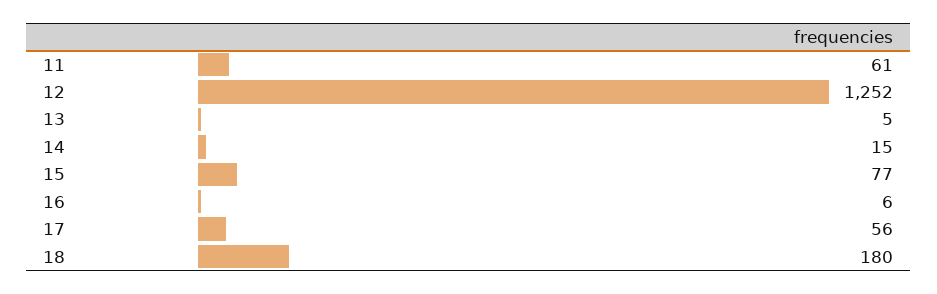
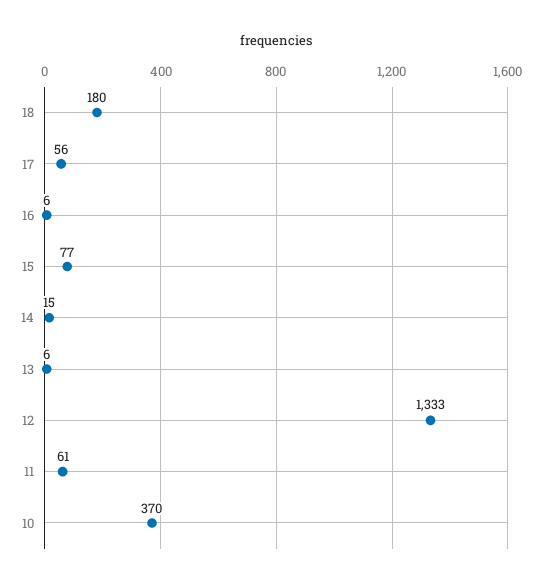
  {
    "11": 61,
-   "12": 1252,
+   "12": 1333,
-   "13": 5,
+   "13": 6,
    "14": 15,
    "15": 77,
    "16": 6,
    "17": 56,
-   "18": 180
+   "18": 180,
+   "10": 370
  }

